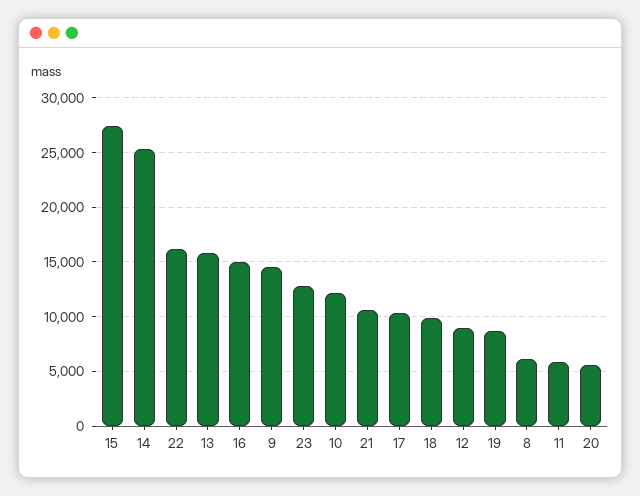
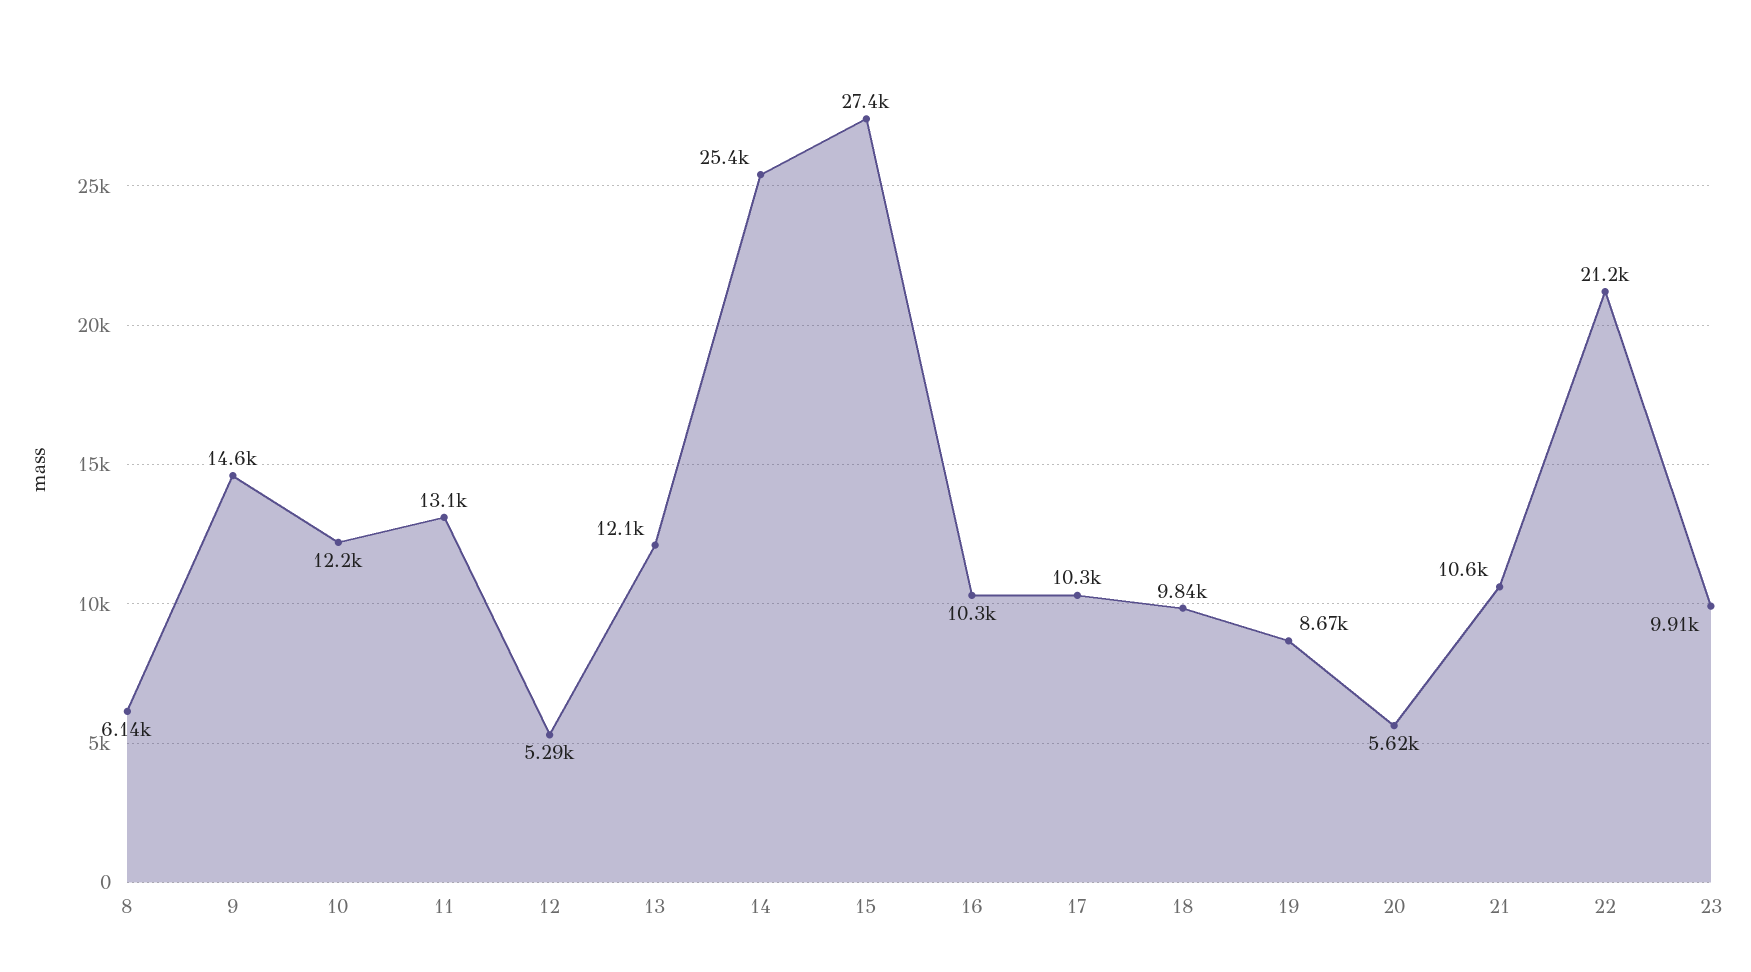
  {
    "15": 27400,
    "14": 25400,
-   "22": 16000,
+   "22": 21200,
-   "13": 16000,
+   "13": 12100,
-   "16": 15000,
+   "16": 10300,
    "9": 14600,
-   "23": 13000,
+   "23": 9910,
    "10": 12200,
    "21": 10600,
    "17": 10300,
    "18": 9840,
-   "12": 9000,
+   "12": 5290,
    "19": 8670,
    "8": 6140,
-   "11": 6000,
+   "11": 13100,
    "20": 5620
  }

